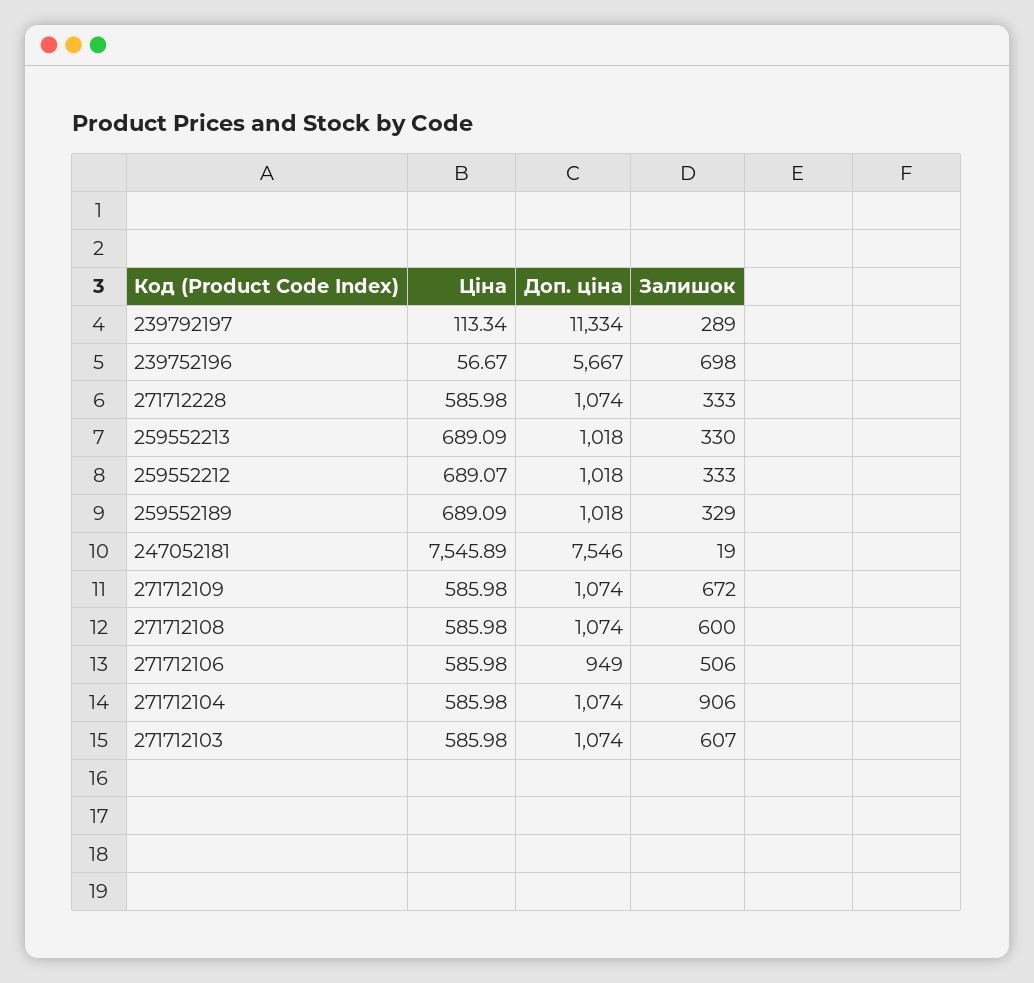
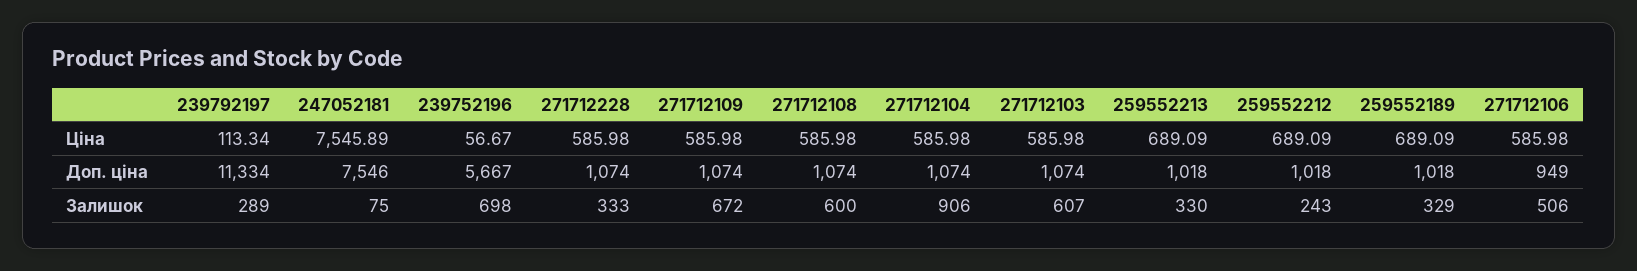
  {
    "Ціна": {
      "239792197": 113.34,
      "239752196": 56.67,
      "271712228": 585.98,
      "259552213": 689.09,
-     "259552212": 689.07,
+     "259552212": 689.09,
      "259552189": 689.09,
      "247052181": 7545.89,
      "271712109": 585.98,
      "271712108": 585.98,
      "271712106": 585.98,
      "271712104": 585.98,
      "271712103": 585.98
    },
    "Доп. ціна": {
      "239792197": 11334,
      "239752196": 5667,
      "271712228": 1074,
      "259552213": 1018,
      "259552212": 1018,
      "259552189": 1018,
      "247052181": 7546,
      "271712109": 1074,
      "271712108": 1074,
      "271712106": 949,
      "271712104": 1074,
      "271712103": 1074
    },
    "Залишок": {
      "239792197": 289,
      "239752196": 698,
      "271712228": 333,
      "259552213": 330,
-     "259552212": 333,
+     "259552212": 243,
      "259552189": 329,
-     "247052181": 19,
+     "247052181": 75,
      "271712109": 672,
      "271712108": 600,
      "271712106": 506,
      "271712104": 906,
      "271712103": 607
    }
  }

